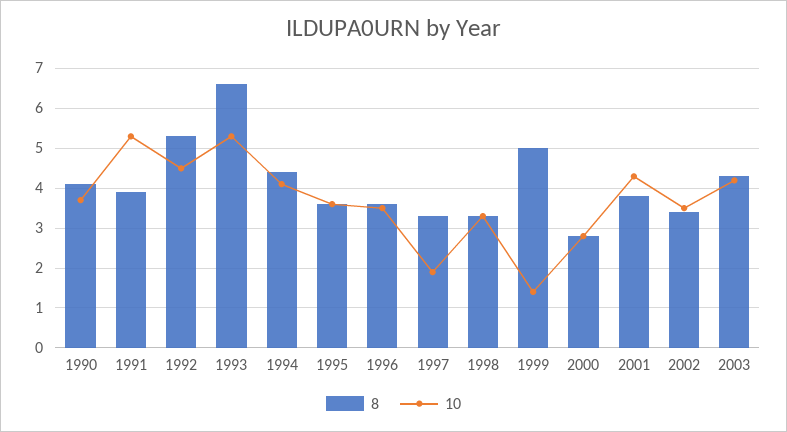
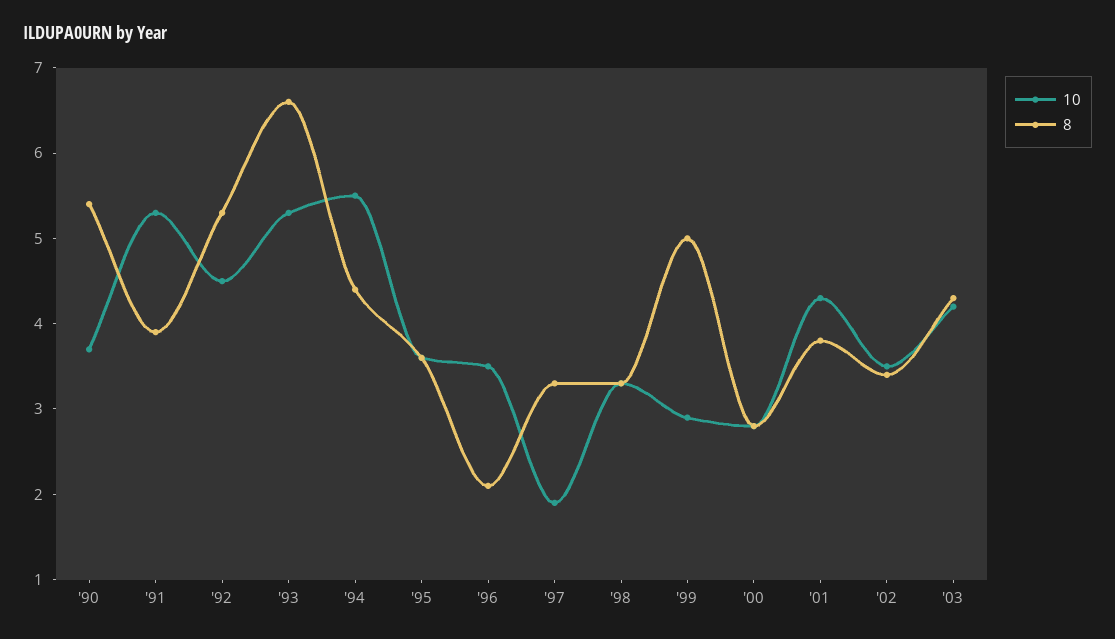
  {
    "8": {
-     "1990": 4,
+     "1990": 5.4,
      "1991": 3.9,
      "1992": 5.3,
      "1993": 6.6,
      "1994": 4.4,
      "1995": 3.6,
-     "1996": 3.5,
+     "1996": 2.1,
      "1997": 3.3,
      "1998": 3.3,
      "1999": 5,
      "2000": 2.8,
      "2001": 3.8,
      "2002": 3.4,
      "2003": 4.3
    },
    "10": {
      "1990": 3.7,
      "1991": 5.3,
      "1992": 4.5,
      "1993": 5.3,
-     "1994": 4,
+     "1994": 5.5,
      "1995": 3.6,
      "1996": 3.5,
      "1997": 1.9,
      "1998": 3.3,
-     "1999": 1.5,
+     "1999": 2.9,
      "2000": 2.8,
      "2001": 4.3,
      "2002": 3.5,
      "2003": 4.2
    }
  }

